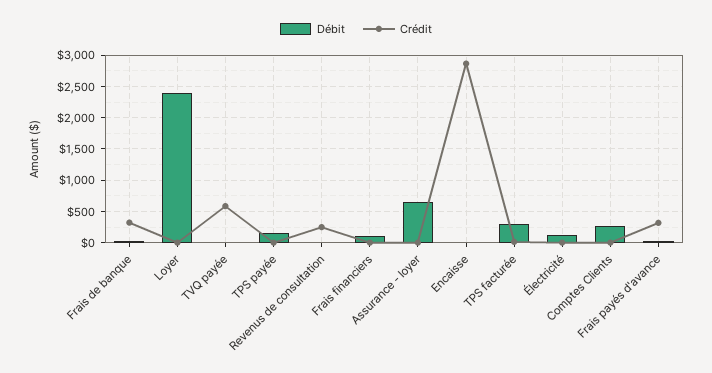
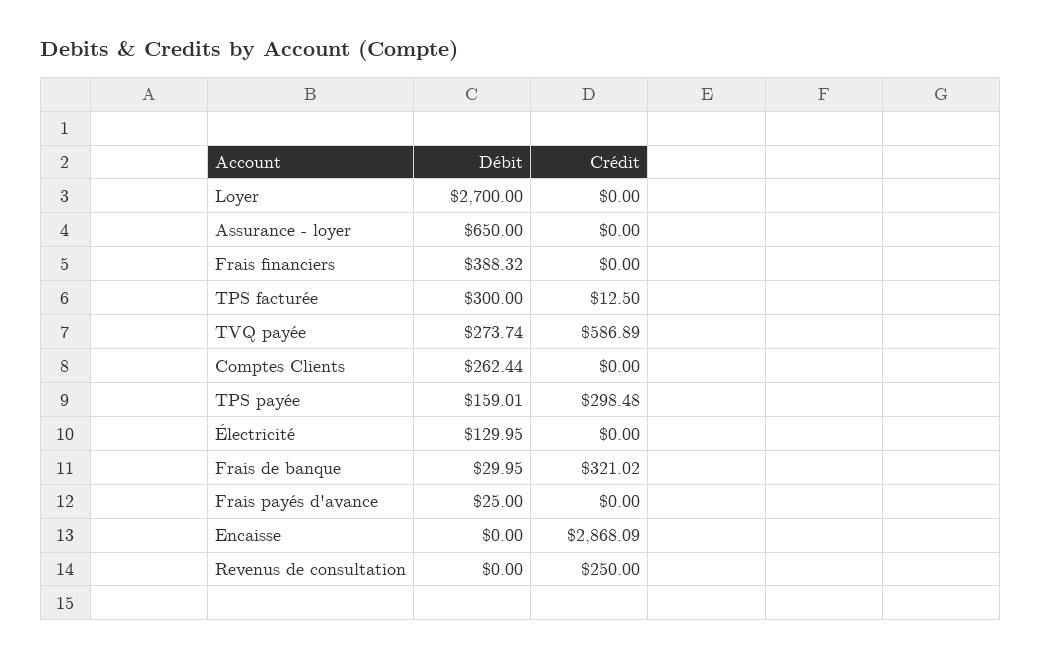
  {
    "Débit": {
      "Frais de banque": 29.95,
-     "Loyer": 2400,
+     "Loyer": 2700,
-     "TVQ payée": 0,
+     "TVQ payée": 273.74,
      "TPS payée": 159.01,
      "Revenus de consultation": 0,
-     "Frais financiers": 100,
+     "Frais financiers": 388.32,
      "Assurance - loyer": 650,
      "Encaisse": 0,
      "TPS facturée": 300,
      "Électricité": 129.95,
      "Comptes Clients": 262.44,
      "Frais payés d'avance": 25
    },
    "Crédit": {
      "Frais de banque": 321.02,
      "Loyer": 0,
      "TVQ payée": 586.89,
-     "TPS payée": 0,
+     "TPS payée": 298.48,
      "Revenus de consultation": 250,
      "Frais financiers": 0,
      "Assurance - loyer": 0,
      "Encaisse": 2868.09,
      "TPS facturée": 12.5,
      "Électricité": 0,
      "Comptes Clients": 0,
-     "Frais payés d'avance": 300
+     "Frais payés d'avance": 0
    }
  }

